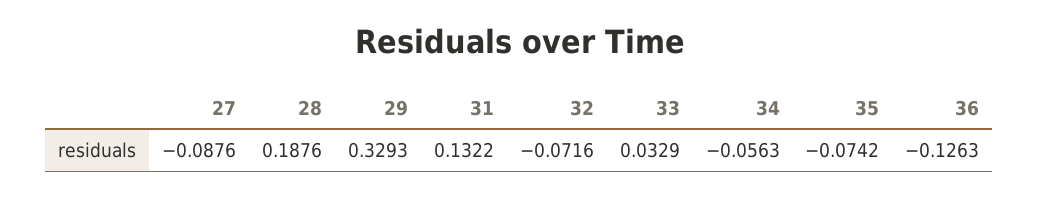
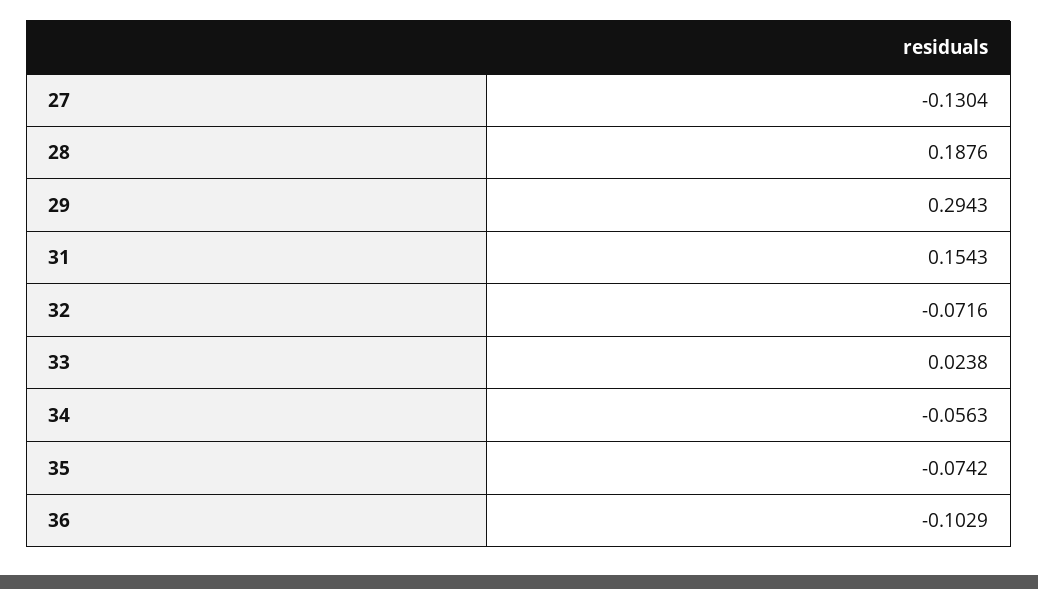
  {
-   "27": -0.0876,
+   "27": -0.1304,
    "28": 0.1876,
-   "29": 0.3293,
+   "29": 0.2943,
-   "31": 0.1322,
+   "31": 0.1543,
    "32": -0.0716,
-   "33": 0.0329,
+   "33": 0.0238,
    "34": -0.0563,
    "35": -0.0742,
-   "36": -0.1263
+   "36": -0.1029
  }

